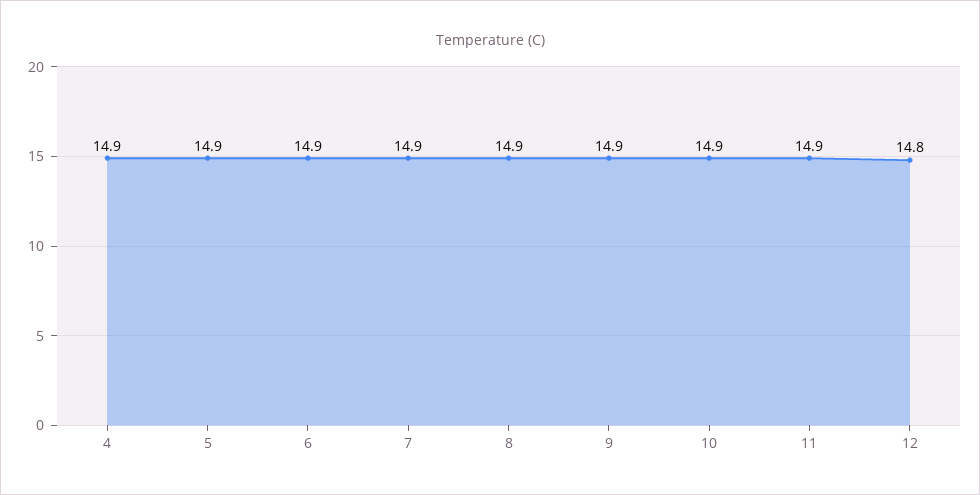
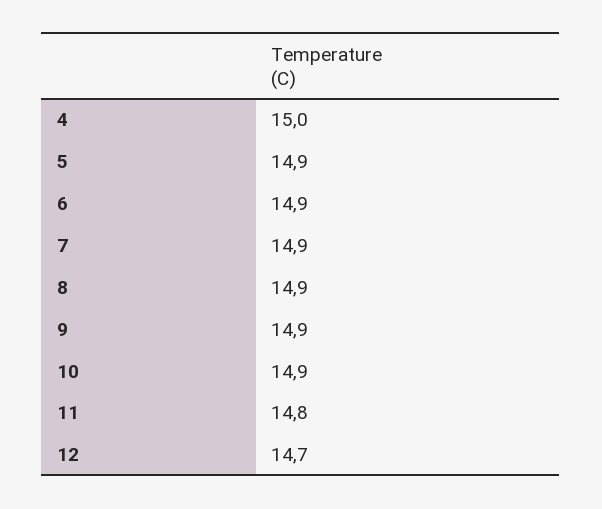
  {
-   "4": 14.9,
+   "4": 15,
    "5": 14.9,
    "6": 14.9,
    "7": 14.9,
    "8": 14.9,
    "9": 14.9,
    "10": 14.9,
-   "11": 14.9,
+   "11": 14.8,
-   "12": 14.8
+   "12": 14.7
  }

